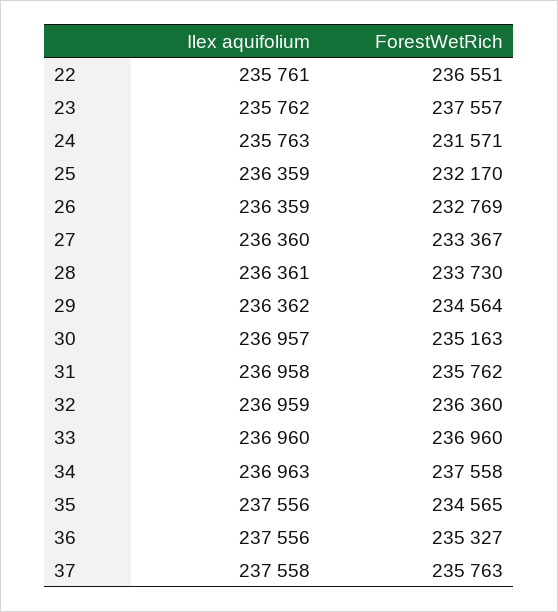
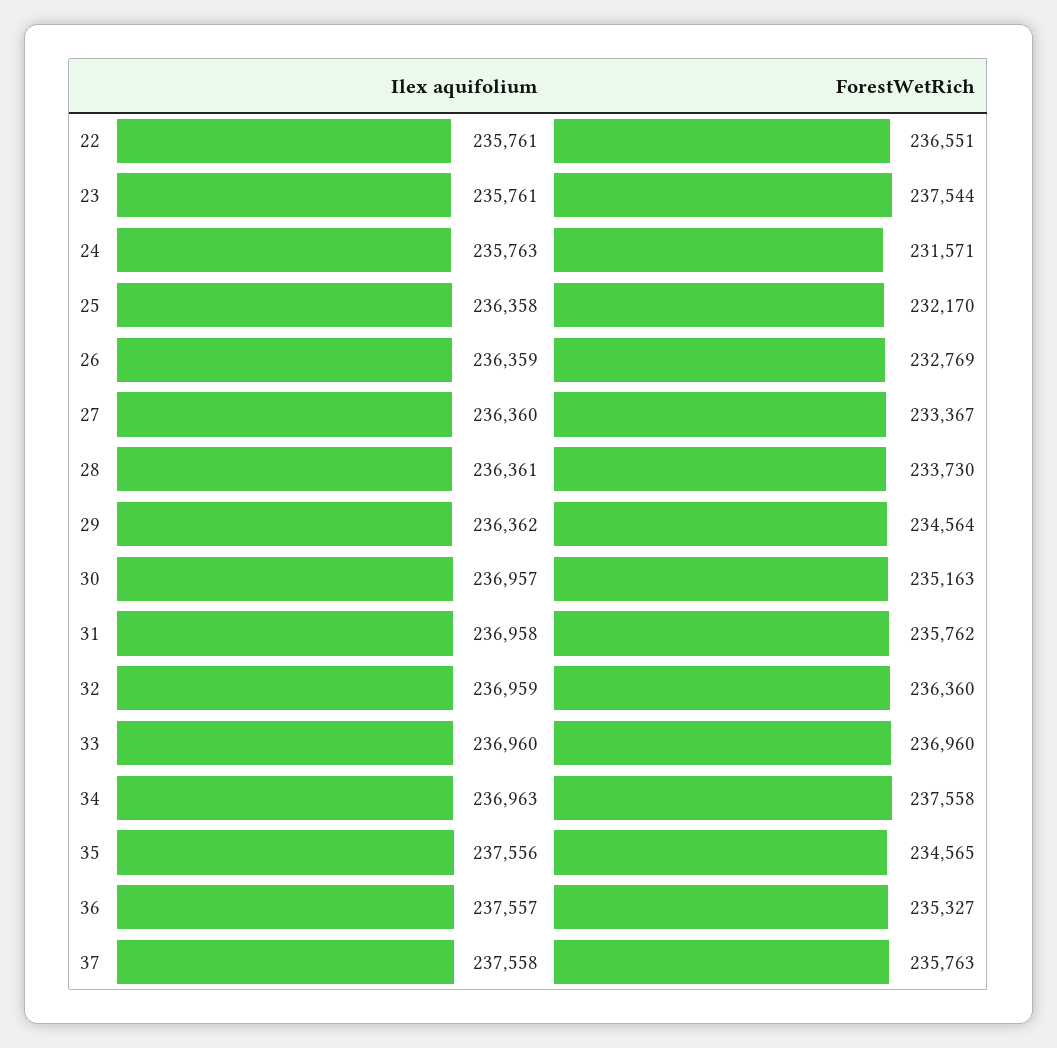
  {
    "Ilex aquifolium": {
      "22": 235761,
-     "23": 235762,
+     "23": 235761,
      "24": 235763,
-     "25": 236359,
+     "25": 236358,
      "26": 236359,
      "27": 236360,
      "28": 236361,
      "29": 236362,
      "30": 236957,
      "31": 236958,
      "32": 236959,
      "33": 236960,
      "34": 236963,
      "35": 237556,
-     "36": 237556,
+     "36": 237557,
      "37": 237558
    },
    "ForestWetRich": {
      "22": 236551,
-     "23": 237557,
+     "23": 237544,
      "24": 231571,
      "25": 232170,
      "26": 232769,
      "27": 233367,
      "28": 233730,
      "29": 234564,
      "30": 235163,
      "31": 235762,
      "32": 236360,
      "33": 236960,
      "34": 237558,
      "35": 234565,
      "36": 235327,
      "37": 235763
    }
  }

